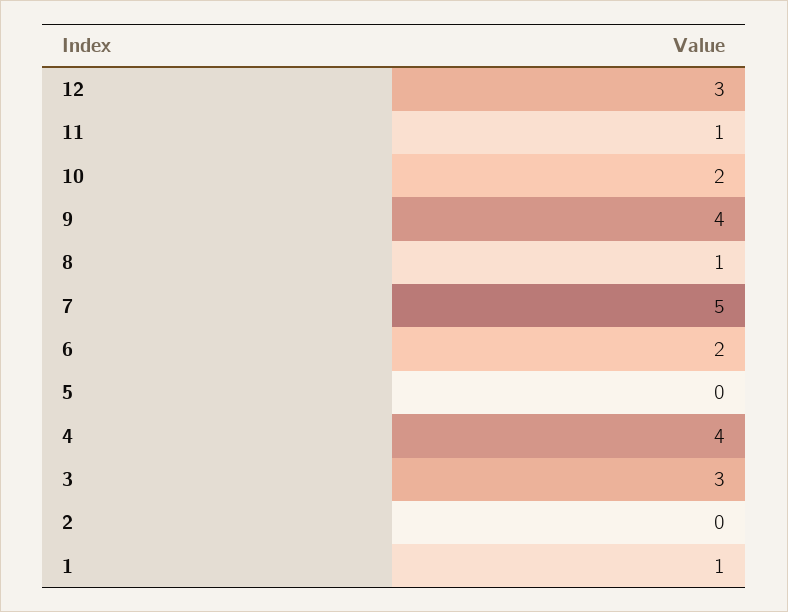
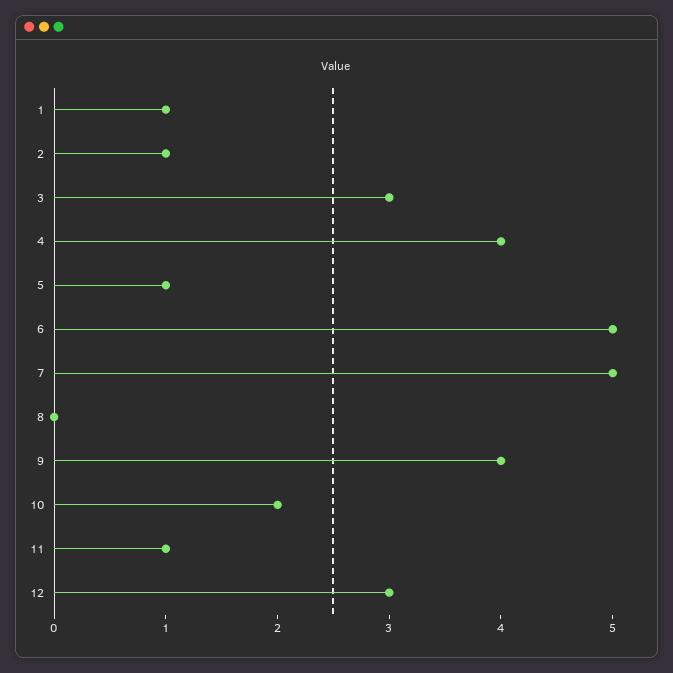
  {
    "12": 3,
    "11": 1,
    "10": 2,
    "9": 4,
-   "8": 1,
+   "8": 0,
    "7": 5,
-   "6": 2,
+   "6": 5,
-   "5": 0,
+   "5": 1,
    "4": 4,
    "3": 3,
-   "2": 0,
+   "2": 1,
    "1": 1
  }

